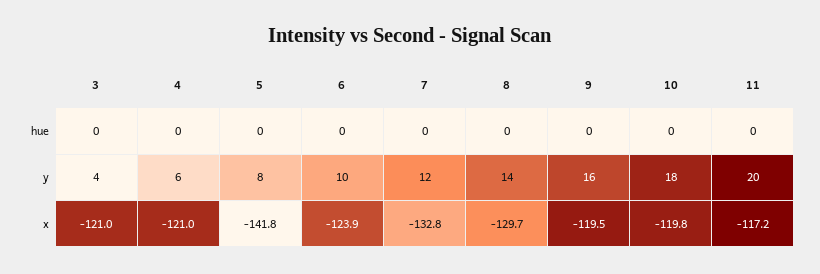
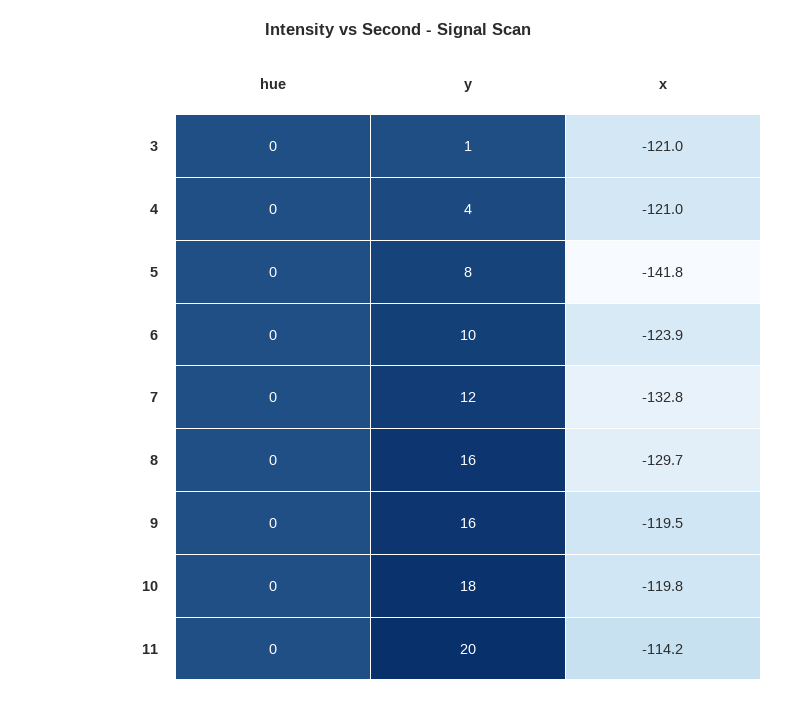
  {
    "3": {
      "hue": 0,
-     "y": 4,
+     "y": 1,
      "x": -121
    },
    "4": {
      "hue": 0,
-     "y": 6,
+     "y": 4,
      "x": -121
    },
    "5": {
      "hue": 0,
      "y": 8,
      "x": -141.8
    },
    "6": {
      "hue": 0,
      "y": 10,
      "x": -123.9
    },
    "7": {
      "hue": 0,
      "y": 12,
      "x": -132.8
    },
    "8": {
      "hue": 0,
-     "y": 14,
+     "y": 16,
      "x": -129.7
    },
    "9": {
      "hue": 0,
      "y": 16,
      "x": -119.5
    },
    "10": {
      "hue": 0,
      "y": 18,
      "x": -119.8
    },
    "11": {
      "hue": 0,
      "y": 20,
-     "x": -117.2
+     "x": -114.2
    }
  }

